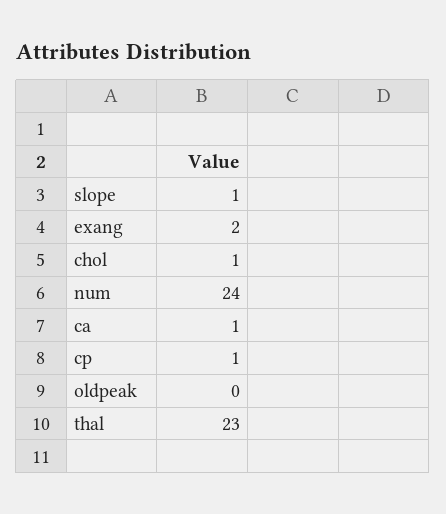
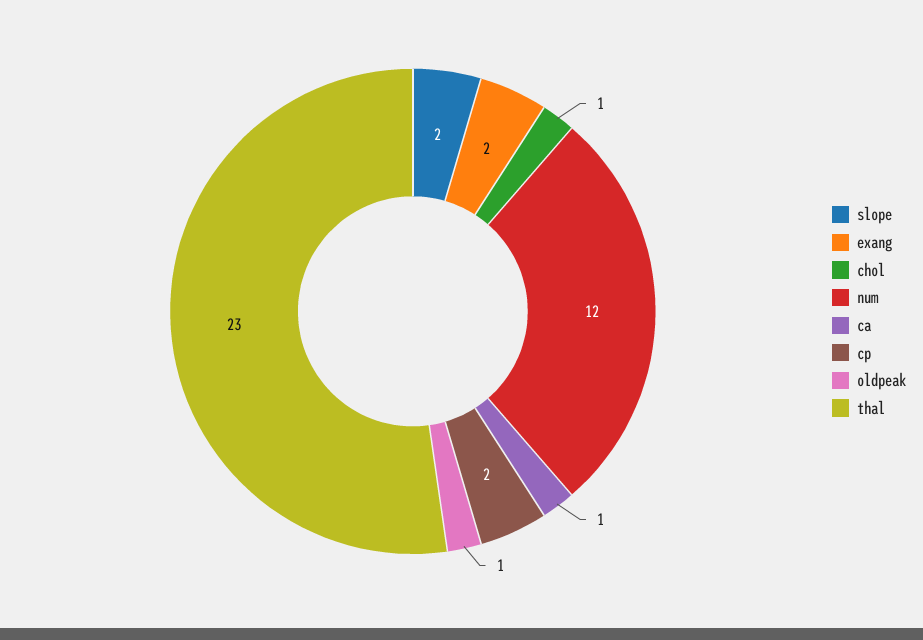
  {
-   "slope": 1,
+   "slope": 2,
    "exang": 2,
    "chol": 1,
-   "num": 24,
+   "num": 12,
    "ca": 1,
-   "cp": 1,
+   "cp": 2,
-   "oldpeak": 0,
+   "oldpeak": 1,
    "thal": 23
  }

